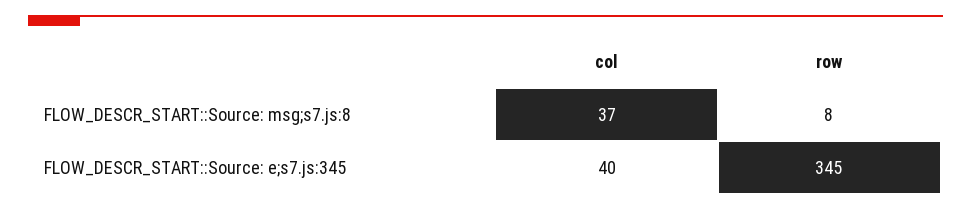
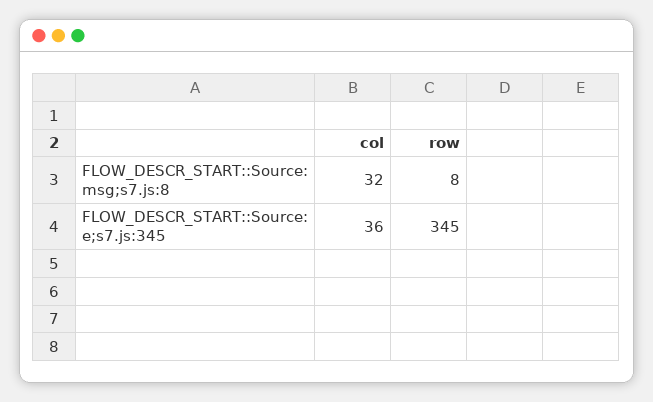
  {
    "col": {
-     "FLOW_DESCR_START::Source: msg;s7.js:8": 37,
+     "FLOW_DESCR_START::Source: msg;s7.js:8": 32,
-     "FLOW_DESCR_START::Source: e;s7.js:345": 40
+     "FLOW_DESCR_START::Source: e;s7.js:345": 36
    },
    "row": {
      "FLOW_DESCR_START::Source: msg;s7.js:8": 8,
      "FLOW_DESCR_START::Source: e;s7.js:345": 345
    }
  }

